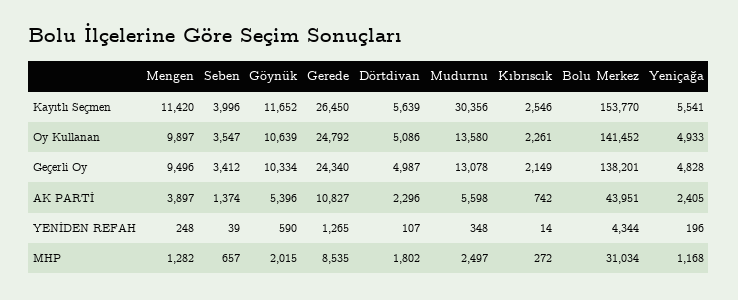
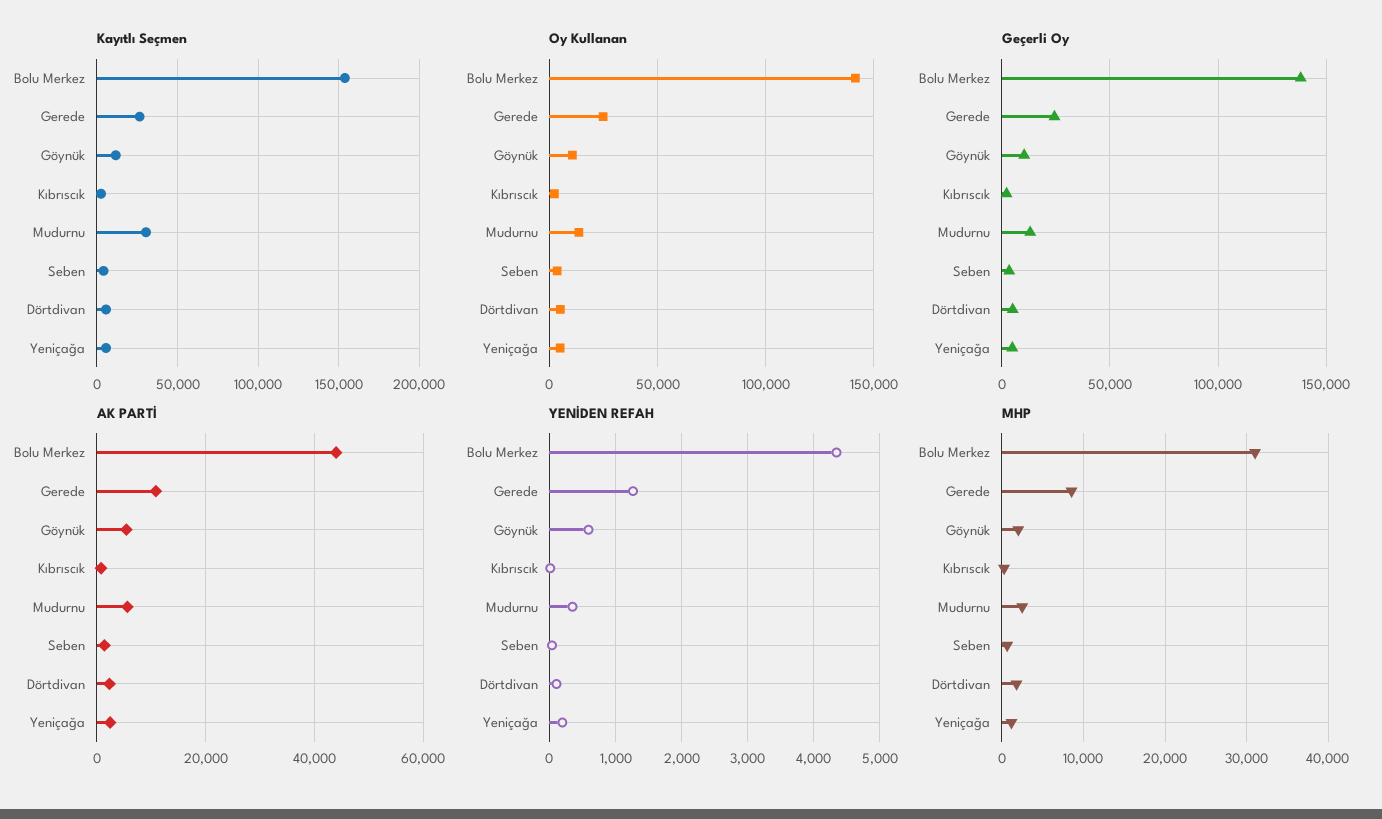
  {
    "Kayıtlı Seçmen": {
-     "Mengen": 11420,
      "Seben": 3996,
      "Göynük": 11652,
      "Gerede": 26450,
      "Dörtdivan": 5639,
      "Mudurnu": 30356,
      "Kıbrıscık": 2546,
      "Bolu Merkez": 153770,
      "Yeniçağa": 5541
    },
    "Oy Kullanan": {
-     "Mengen": 9897,
      "Seben": 3547,
      "Göynük": 10639,
      "Gerede": 24792,
      "Dörtdivan": 5086,
      "Mudurnu": 13580,
      "Kıbrıscık": 2261,
      "Bolu Merkez": 141452,
      "Yeniçağa": 4933
    },
    "Geçerli Oy": {
-     "Mengen": 9496,
      "Seben": 3412,
      "Göynük": 10334,
      "Gerede": 24340,
      "Dörtdivan": 4987,
      "Mudurnu": 13078,
      "Kıbrıscık": 2149,
      "Bolu Merkez": 138201,
      "Yeniçağa": 4828
    },
    "AK PARTİ": {
-     "Mengen": 3897,
      "Seben": 1374,
      "Göynük": 5396,
      "Gerede": 10827,
      "Dörtdivan": 2296,
      "Mudurnu": 5598,
      "Kıbrıscık": 742,
      "Bolu Merkez": 43951,
      "Yeniçağa": 2405
    },
    "YENİDEN REFAH": {
-     "Mengen": 248,
      "Seben": 39,
      "Göynük": 590,
      "Gerede": 1265,
      "Dörtdivan": 107,
      "Mudurnu": 348,
      "Kıbrıscık": 14,
      "Bolu Merkez": 4344,
      "Yeniçağa": 196
    },
    "MHP": {
-     "Mengen": 1282,
      "Seben": 657,
      "Göynük": 2015,
      "Gerede": 8535,
      "Dörtdivan": 1802,
      "Mudurnu": 2497,
      "Kıbrıscık": 272,
      "Bolu Merkez": 31034,
      "Yeniçağa": 1168
    }
  }

